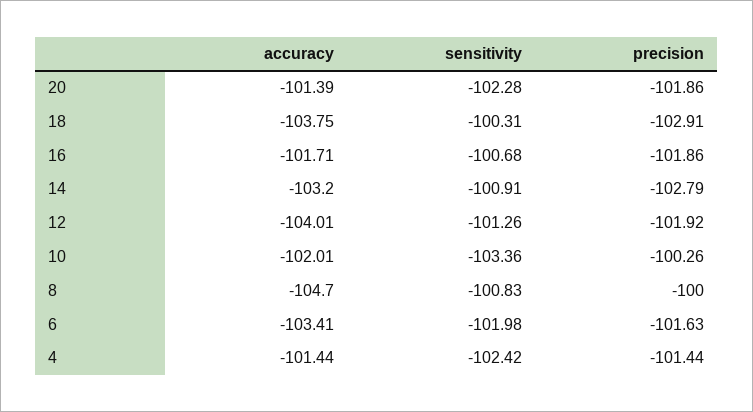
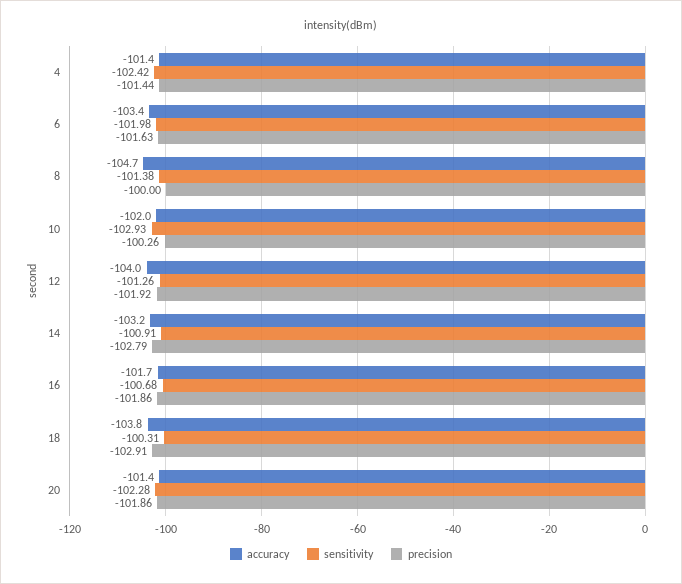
  {
    "accuracy": {
      "20": -101.39,
      "18": -103.75,
      "16": -101.71,
      "14": -103.2,
      "12": -104.01,
      "10": -102.01,
      "8": -104.7,
      "6": -103.41,
      "4": -101.44
    },
    "sensitivity": {
      "20": -102.28,
      "18": -100.31,
      "16": -100.68,
      "14": -100.91,
      "12": -101.26,
-     "10": -103.36,
+     "10": -102.93,
-     "8": -100.83,
+     "8": -101.38,
      "6": -101.98,
      "4": -102.42
    },
    "precision": {
      "20": -101.86,
      "18": -102.91,
      "16": -101.86,
      "14": -102.79,
      "12": -101.92,
      "10": -100.26,
      "8": -100,
      "6": -101.63,
      "4": -101.44
    }
  }

